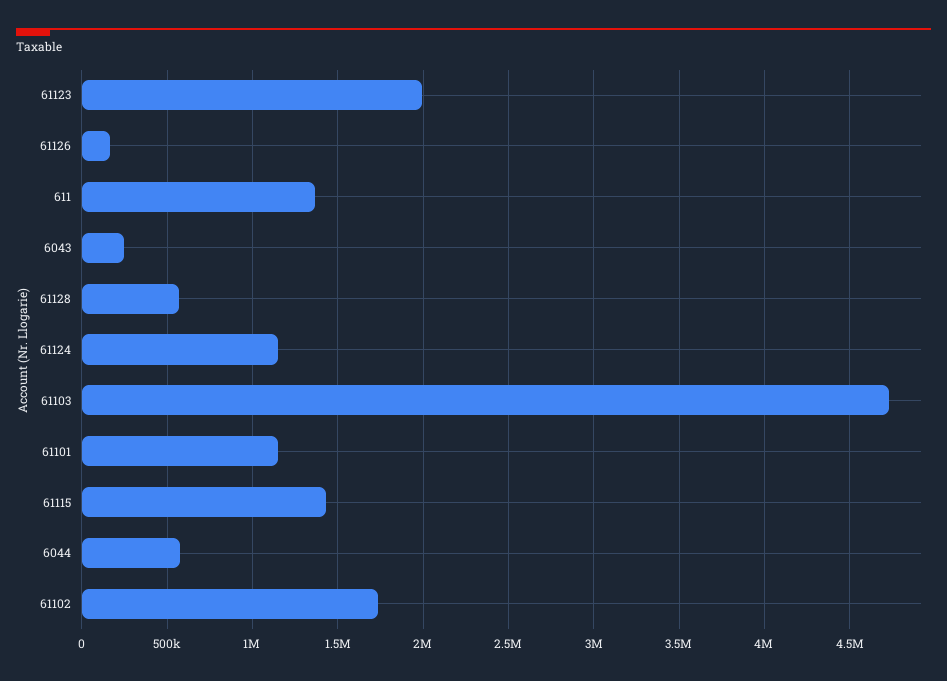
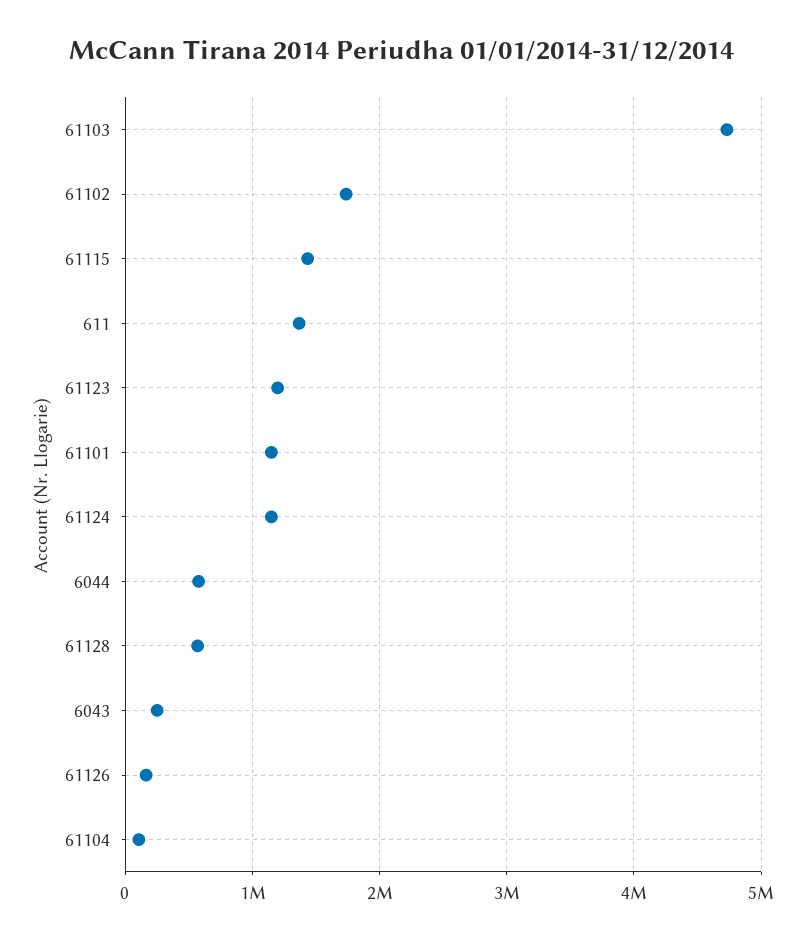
  {
-   "61123": 2000000,
+   "61123": 1200000,
    "61126": 150000,
    "611": 1350000,
    "6043": 250000,
    "61128": 550000,
    "61124": 1150000,
    "61103": 4750000,
    "61101": 1150000,
    "61115": 1450000,
    "6044": 600000,
-   "61102": 1750000
+   "61102": 1750000,
+   "61104": 100000
  }

